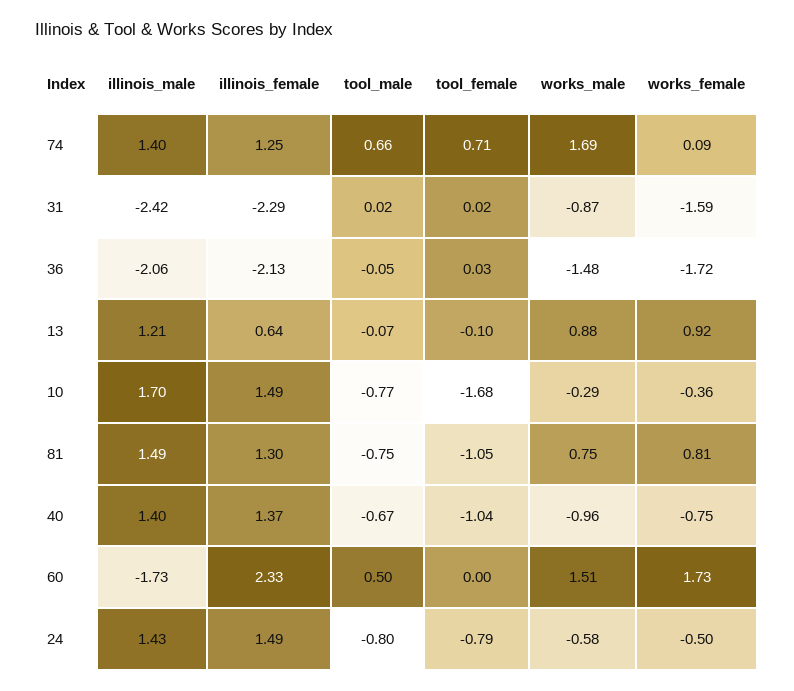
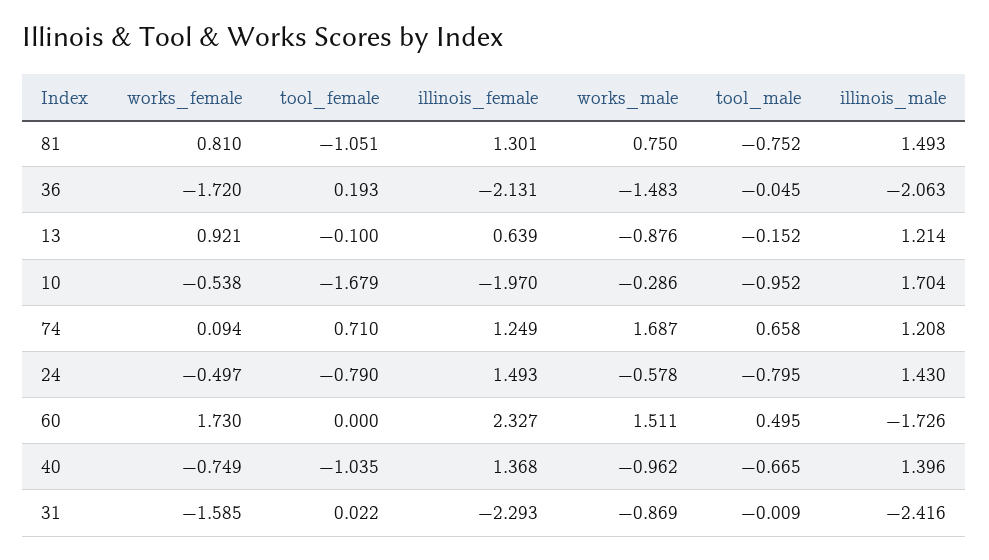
  {
    "illinois_male": {
-     "74": 1.4,
+     "74": 1.208,
      "31": -2.416,
      "36": -2.063,
      "13": 1.214,
      "10": 1.704,
      "81": 1.493,
      "40": 1.396,
      "60": -1.726,
      "24": 1.43
    },
    "illinois_female": {
      "74": 1.249,
      "31": -2.293,
      "36": -2.131,
      "13": 0.639,
-     "10": 1.49,
+     "10": -1.97,
      "81": 1.301,
      "40": 1.368,
      "60": 2.327,
      "24": 1.493
    },
    "tool_male": {
      "74": 0.658,
-     "31": 0.02,
+     "31": -0.009,
      "36": -0.045,
-     "13": -0.07,
+     "13": -0.152,
-     "10": -0.77,
+     "10": -0.952,
      "81": -0.752,
      "40": -0.665,
      "60": 0.495,
      "24": -0.795
    },
    "tool_female": {
      "74": 0.71,
      "31": 0.022,
-     "36": 0.03,
+     "36": 0.193,
      "13": -0.1,
      "10": -1.679,
      "81": -1.051,
      "40": -1.035,
      "60": 0,
      "24": -0.79
    },
    "works_male": {
      "74": 1.687,
      "31": -0.869,
      "36": -1.483,
-     "13": 0.88,
+     "13": -0.876,
      "10": -0.286,
      "81": 0.75,
      "40": -0.962,
      "60": 1.511,
      "24": -0.578
    },
    "works_female": {
      "74": 0.094,
      "31": -1.585,
      "36": -1.72,
      "13": 0.921,
-     "10": -0.36,
+     "10": -0.538,
      "81": 0.81,
      "40": -0.749,
      "60": 1.73,
      "24": -0.497
    }
  }

